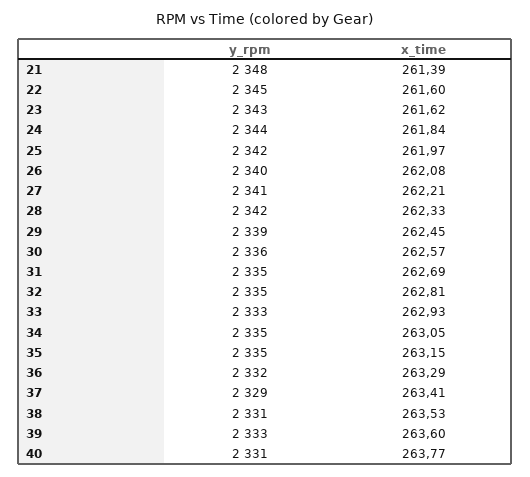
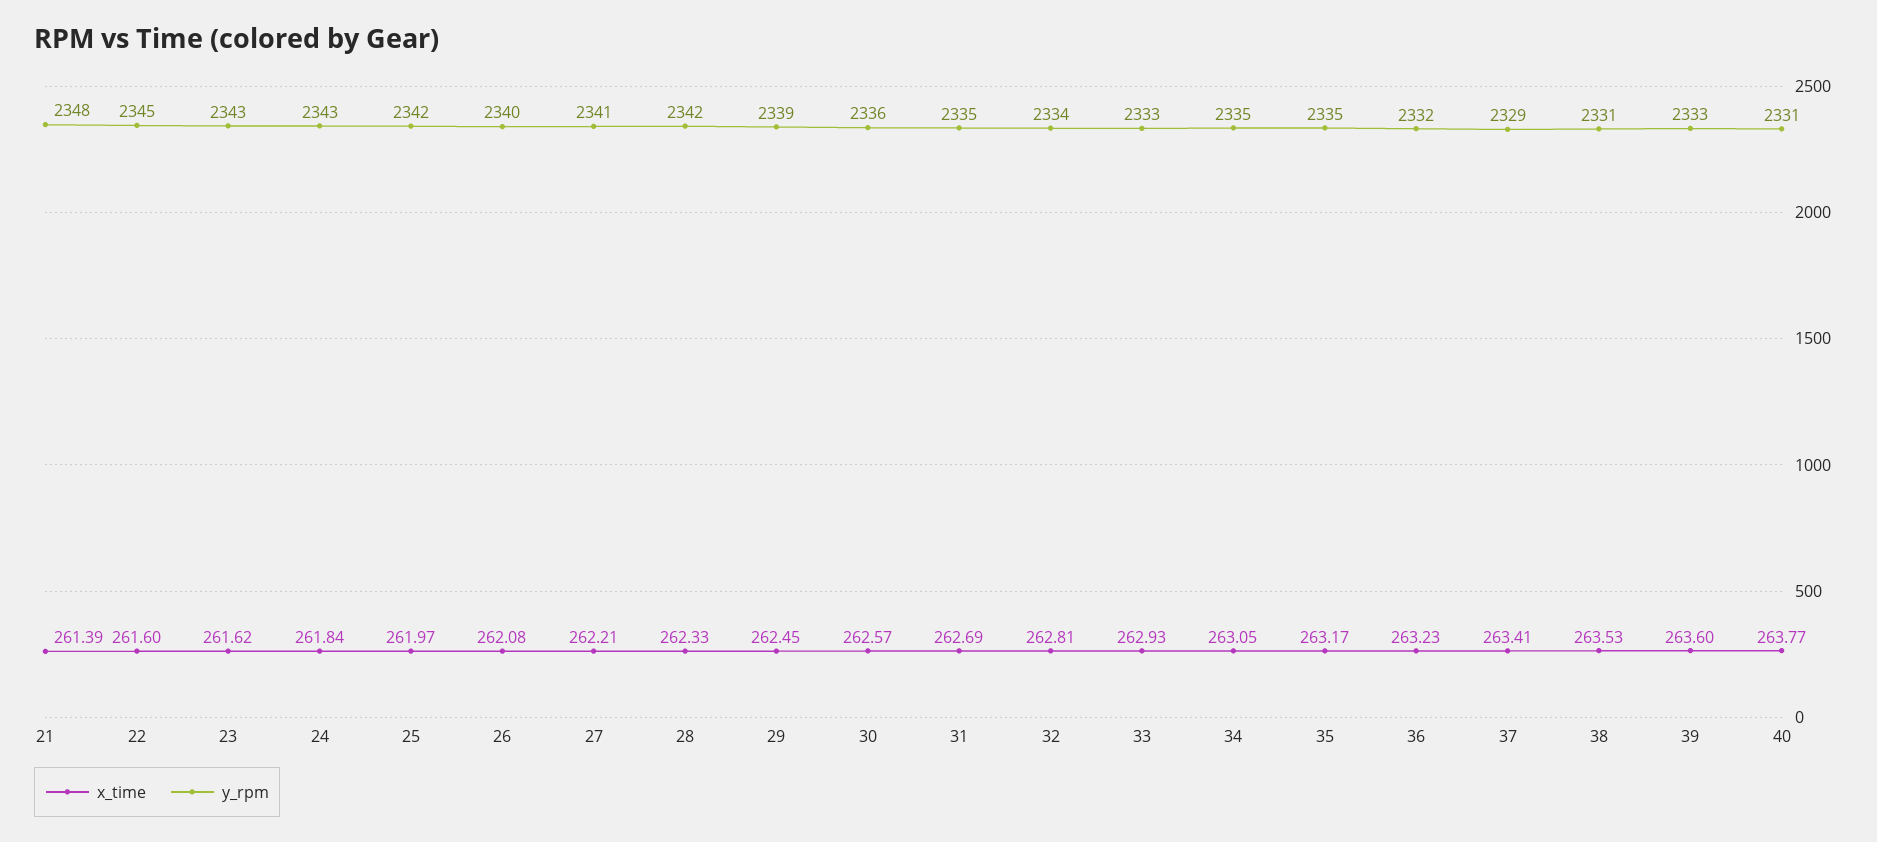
  {
    "y_rpm": {
      "21": 2348,
      "22": 2345,
      "23": 2343,
-     "24": 2344,
+     "24": 2343,
      "25": 2342,
      "26": 2340,
      "27": 2341,
      "28": 2342,
      "29": 2339,
      "30": 2336,
      "31": 2335,
-     "32": 2335,
+     "32": 2334,
      "33": 2333,
      "34": 2335,
      "35": 2335,
      "36": 2332,
      "37": 2329,
      "38": 2331,
      "39": 2333,
      "40": 2331
    },
    "x_time": {
      "21": 261.39,
      "22": 261.6,
      "23": 261.62,
      "24": 261.84,
      "25": 261.97,
      "26": 262.08,
      "27": 262.21,
      "28": 262.33,
      "29": 262.45,
      "30": 262.57,
      "31": 262.69,
      "32": 262.81,
      "33": 262.93,
      "34": 263.05,
-     "35": 263.15,
+     "35": 263.17,
-     "36": 263.29,
+     "36": 263.23,
      "37": 263.41,
      "38": 263.53,
      "39": 263.6,
      "40": 263.77
    }
  }

